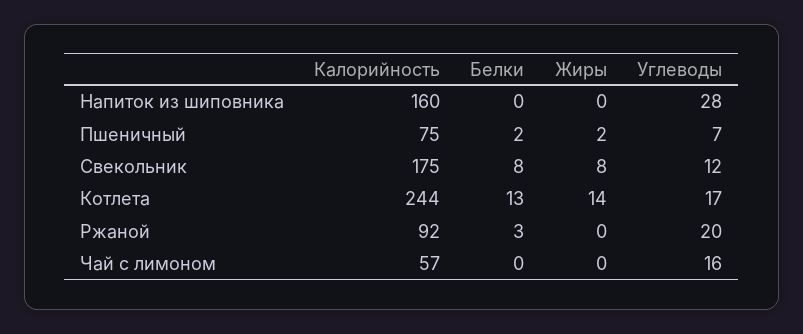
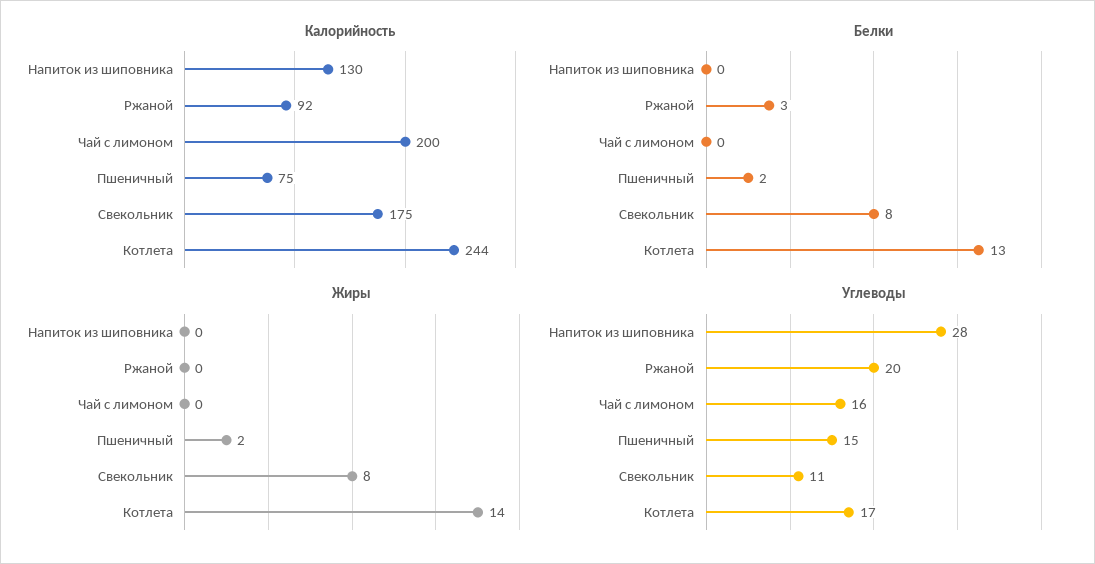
  {
    "Калорийность": {
-     "Напиток из шиповника": 160,
+     "Напиток из шиповника": 130,
      "Пшеничный": 75,
      "Свекольник": 175,
      "Котлета": 244,
      "Ржаной": 92,
-     "Чай с лимоном": 57
+     "Чай с лимоном": 200
    },
    "Белки": {
      "Напиток из шиповника": 0,
      "Пшеничный": 2,
      "Свекольник": 8,
      "Котлета": 13,
      "Ржаной": 3,
      "Чай с лимоном": 0
    },
    "Жиры": {
      "Напиток из шиповника": 0,
      "Пшеничный": 2,
      "Свекольник": 8,
      "Котлета": 14,
      "Ржаной": 0,
      "Чай с лимоном": 0
    },
    "Углеводы": {
      "Напиток из шиповника": 28,
-     "Пшеничный": 7,
+     "Пшеничный": 15,
-     "Свекольник": 12,
+     "Свекольник": 11,
      "Котлета": 17,
      "Ржаной": 20,
      "Чай с лимоном": 16
    }
  }

